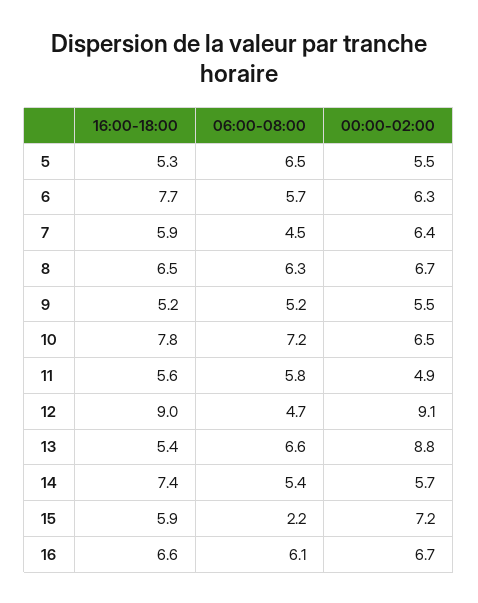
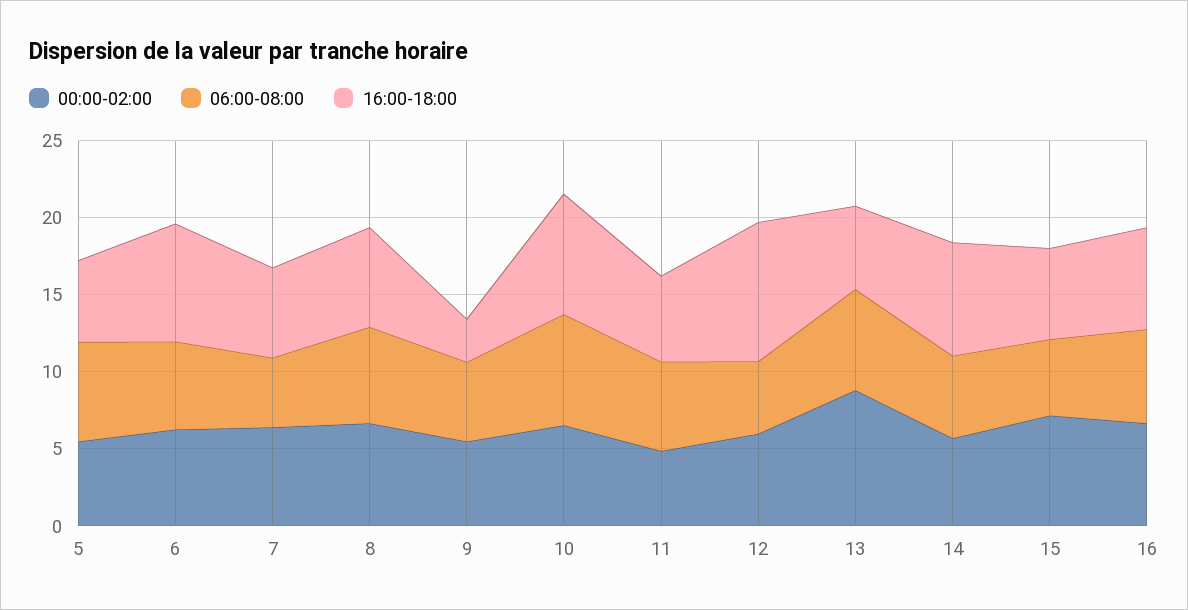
  {
    "16:00-18:00": {
      "5": 5.3,
      "6": 7.7,
      "7": 5.9,
      "8": 6.5,
-     "9": 5.2,
+     "9": 3,
      "10": 7.8,
      "11": 5.6,
      "12": 9,
      "13": 5.4,
      "14": 7.4,
      "15": 5.9,
      "16": 6.6
    },
    "06:00-08:00": {
      "5": 6.5,
      "6": 5.7,
      "7": 4.5,
      "8": 6.3,
      "9": 5.2,
      "10": 7.2,
      "11": 5.8,
      "12": 4.7,
      "13": 6.6,
      "14": 5.4,
-     "15": 2.2,
+     "15": 5,
      "16": 6.1
    },
    "00:00-02:00": {
      "5": 5.5,
      "6": 6.3,
      "7": 6.4,
      "8": 6.7,
      "9": 5.5,
      "10": 6.5,
      "11": 4.9,
-     "12": 9.1,
+     "12": 6,
      "13": 8.8,
      "14": 5.7,
      "15": 7.2,
      "16": 6.7
    }
  }

